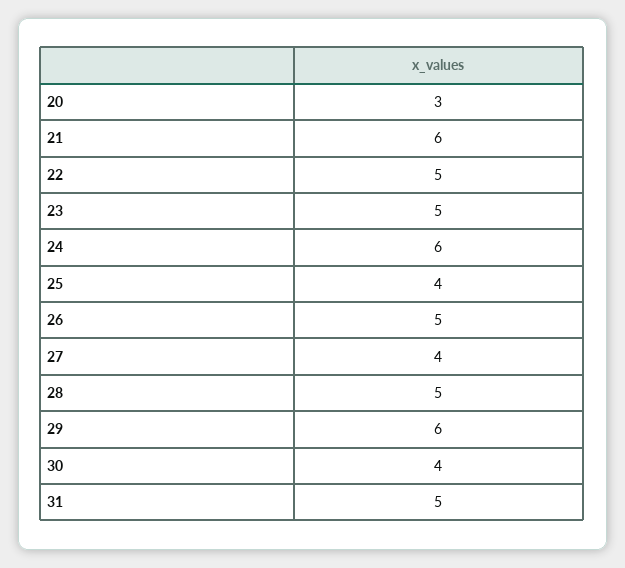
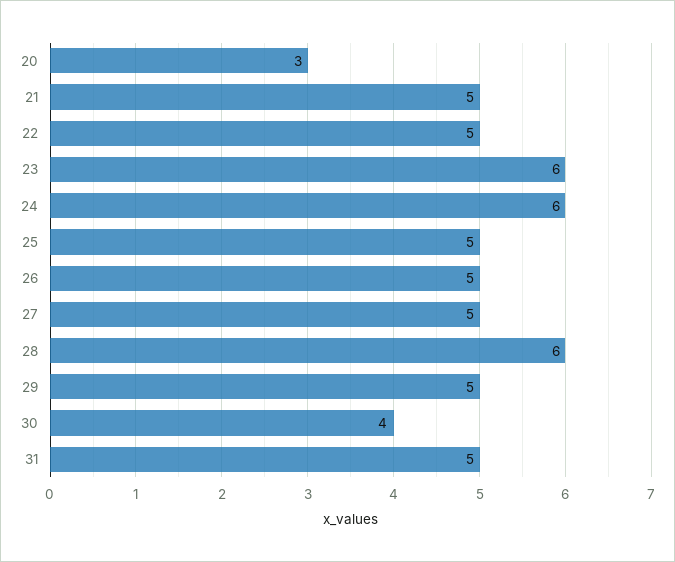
  {
    "20": 3,
-   "21": 6,
+   "21": 5,
    "22": 5,
-   "23": 5,
+   "23": 6,
    "24": 6,
-   "25": 4,
+   "25": 5,
    "26": 5,
-   "27": 4,
+   "27": 5,
-   "28": 5,
+   "28": 6,
-   "29": 6,
+   "29": 5,
    "30": 4,
    "31": 5
  }

